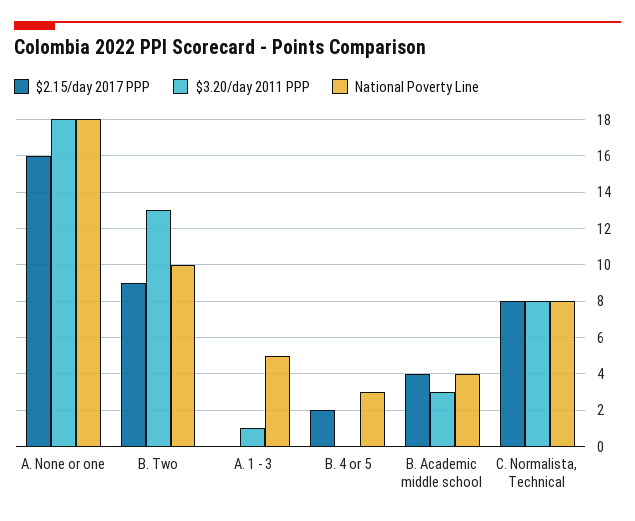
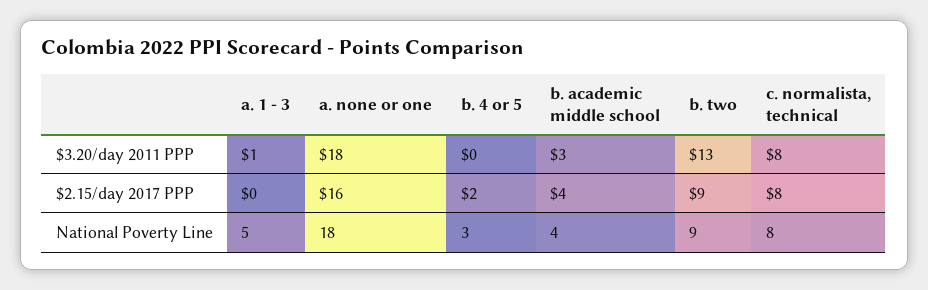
  {
    "$2.15/day 2017 PPP": {
      "A. None or one": 16,
      "B. Two": 9,
      "A. 1 - 3": 0,
      "B. 4 or 5": 2,
      "B. Academic middle school": 4,
      "C. Normalista, Technical": 8
    },
    "$3.20/day 2011 PPP": {
      "A. None or one": 18,
      "B. Two": 13,
      "A. 1 - 3": 1,
      "B. 4 or 5": 0,
      "B. Academic middle school": 3,
      "C. Normalista, Technical": 8
    },
    "National Poverty Line": {
      "A. None or one": 18,
-     "B. Two": 10,
+     "B. Two": 9,
      "A. 1 - 3": 5,
      "B. 4 or 5": 3,
      "B. Academic middle school": 4,
      "C. Normalista, Technical": 8
    }
  }

